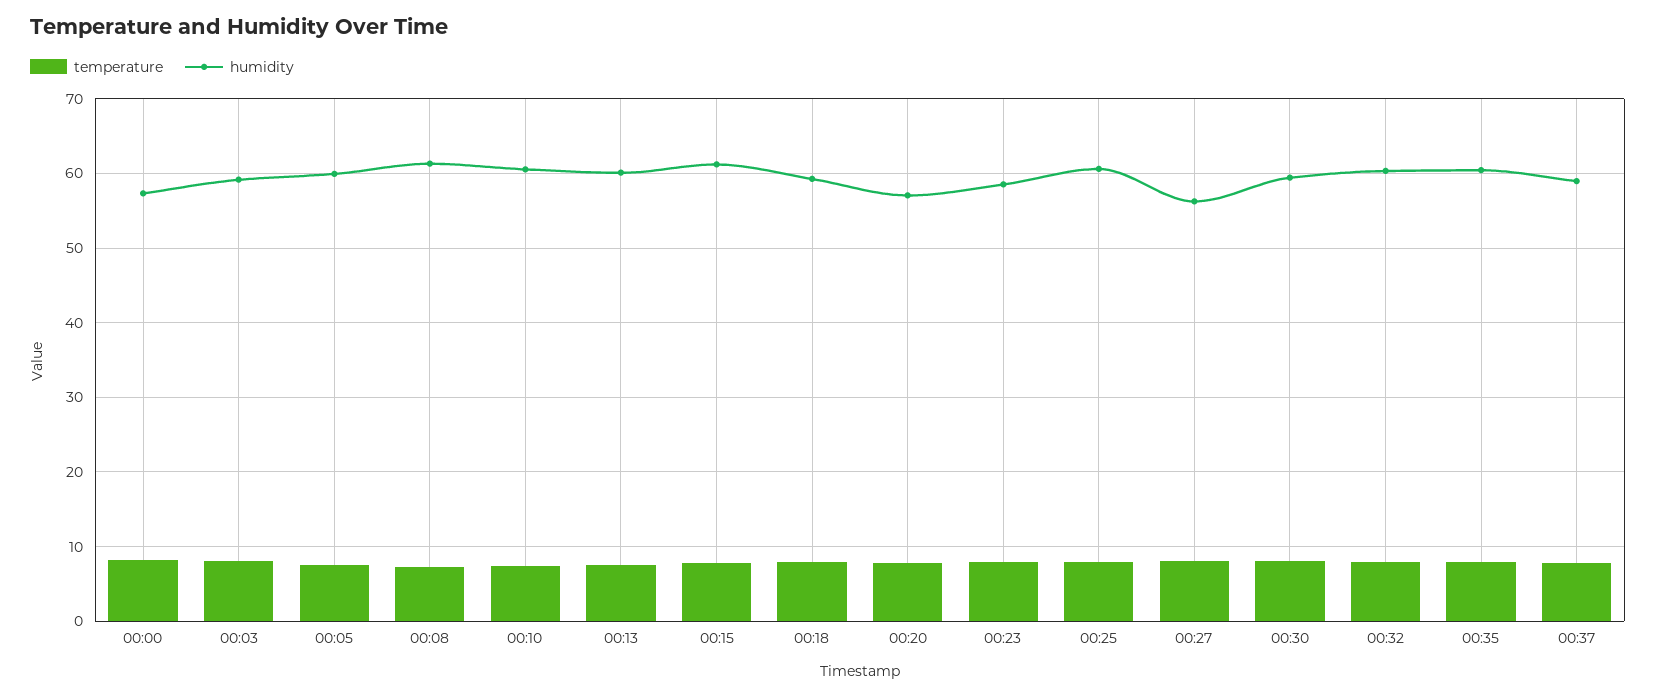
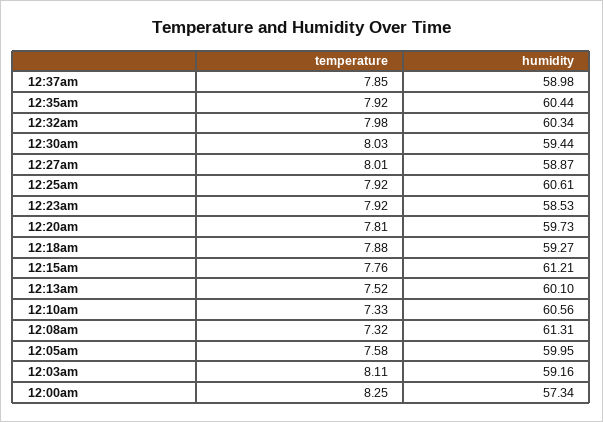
  {
    "temperature": {
      "00:00": 8.25,
      "00:03": 8.11,
      "00:05": 7.58,
      "00:08": 7.32,
      "00:10": 7.33,
      "00:13": 7.52,
      "00:15": 7.76,
      "00:18": 7.88,
      "00:20": 7.81,
      "00:23": 7.92,
      "00:25": 7.92,
      "00:27": 8.01,
      "00:30": 8.03,
      "00:32": 7.98,
      "00:35": 7.92,
      "00:37": 7.85
    },
    "humidity": {
      "00:00": 57.34,
      "00:03": 59.16,
      "00:05": 59.95,
      "00:08": 61.31,
      "00:10": 60.56,
      "00:13": 60.1,
      "00:15": 61.21,
      "00:18": 59.27,
-     "00:20": 57,
+     "00:20": 59.73,
      "00:23": 58.53,
      "00:25": 60.61,
-     "00:27": 56,
+     "00:27": 58.87,
      "00:30": 59.44,
      "00:32": 60.34,
      "00:35": 60.44,
      "00:37": 58.98
    }
  }

